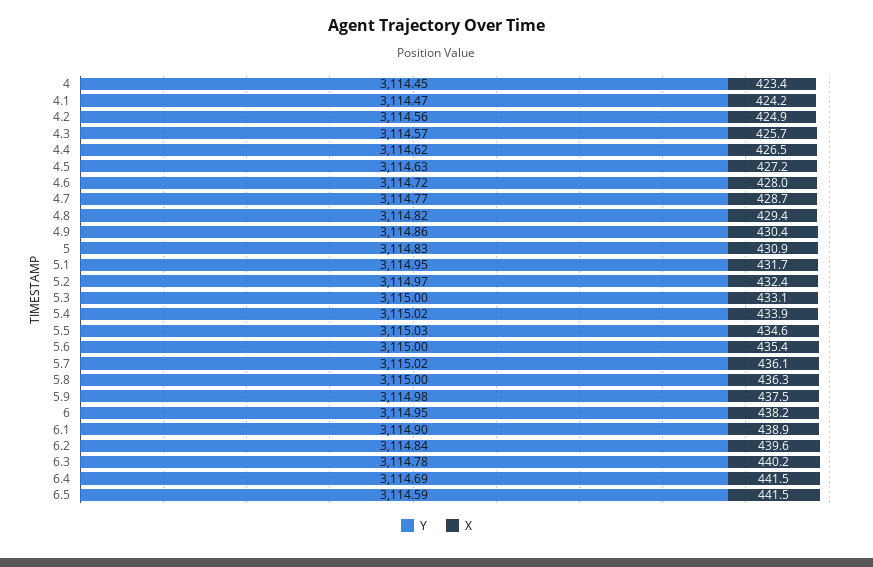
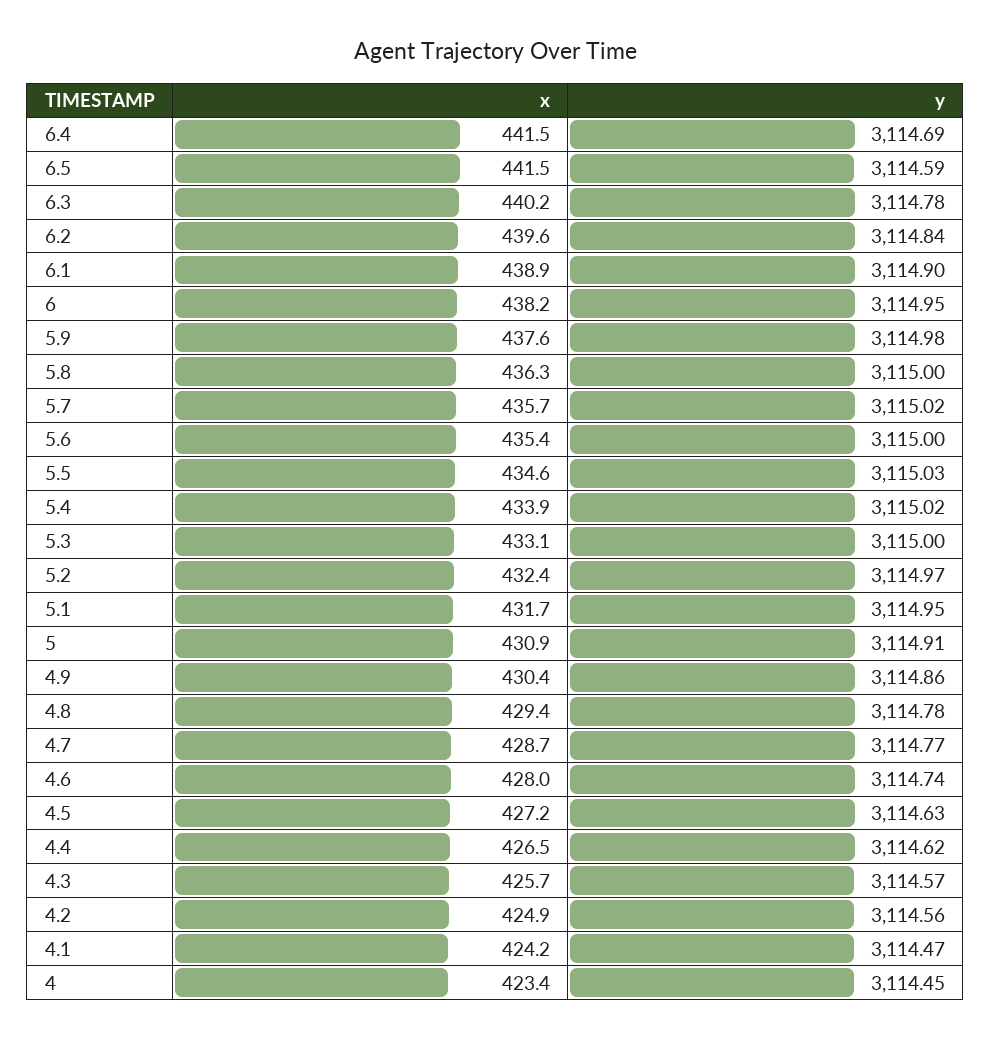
  {
    "Y": {
      "4": 3114.45,
      "4.1": 3114.47,
      "4.2": 3114.56,
      "4.3": 3114.57,
      "4.4": 3114.62,
      "4.5": 3114.63,
-     "4.6": 3114.72,
+     "4.6": 3114.74,
      "4.7": 3114.77,
-     "4.8": 3114.82,
+     "4.8": 3114.78,
      "4.9": 3114.86,
-     "5": 3114.83,
+     "5": 3114.91,
      "5.1": 3114.95,
      "5.2": 3114.97,
      "5.3": 3115,
      "5.4": 3115.02,
      "5.5": 3115.03,
      "5.6": 3115,
      "5.7": 3115.02,
      "5.8": 3115,
      "5.9": 3114.98,
      "6": 3114.95,
      "6.1": 3114.9,
      "6.2": 3114.84,
      "6.3": 3114.78,
      "6.4": 3114.69,
      "6.5": 3114.59
    },
    "X": {
      "4": 423.4,
      "4.1": 424.2,
      "4.2": 424.9,
      "4.3": 425.7,
      "4.4": 426.5,
      "4.5": 427.2,
      "4.6": 428,
      "4.7": 428.7,
      "4.8": 429.4,
      "4.9": 430.4,
      "5": 430.9,
      "5.1": 431.7,
      "5.2": 432.4,
      "5.3": 433.1,
      "5.4": 433.9,
      "5.5": 434.6,
      "5.6": 435.4,
-     "5.7": 436.1,
+     "5.7": 435.7,
      "5.8": 436.3,
-     "5.9": 437.5,
+     "5.9": 437.6,
      "6": 438.2,
      "6.1": 438.9,
      "6.2": 439.6,
      "6.3": 440.2,
      "6.4": 441.5,
      "6.5": 441.5
    }
  }

